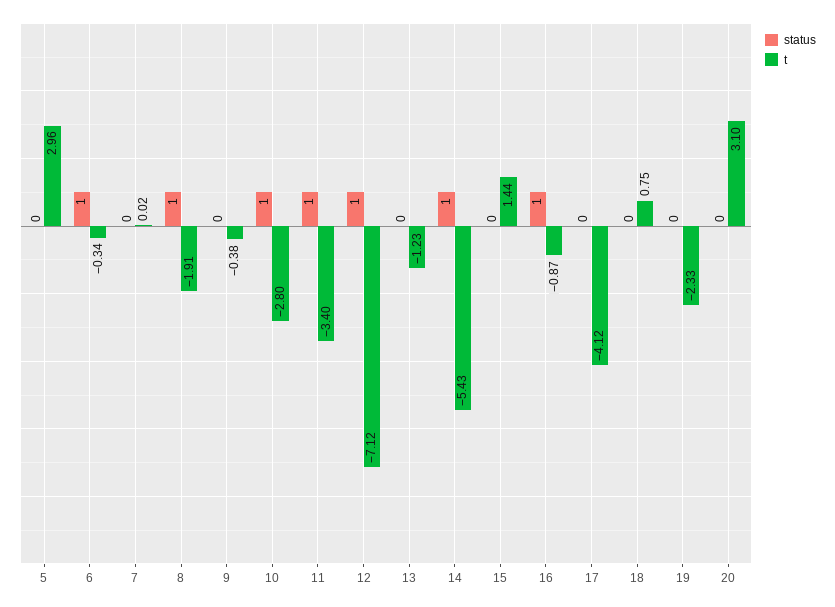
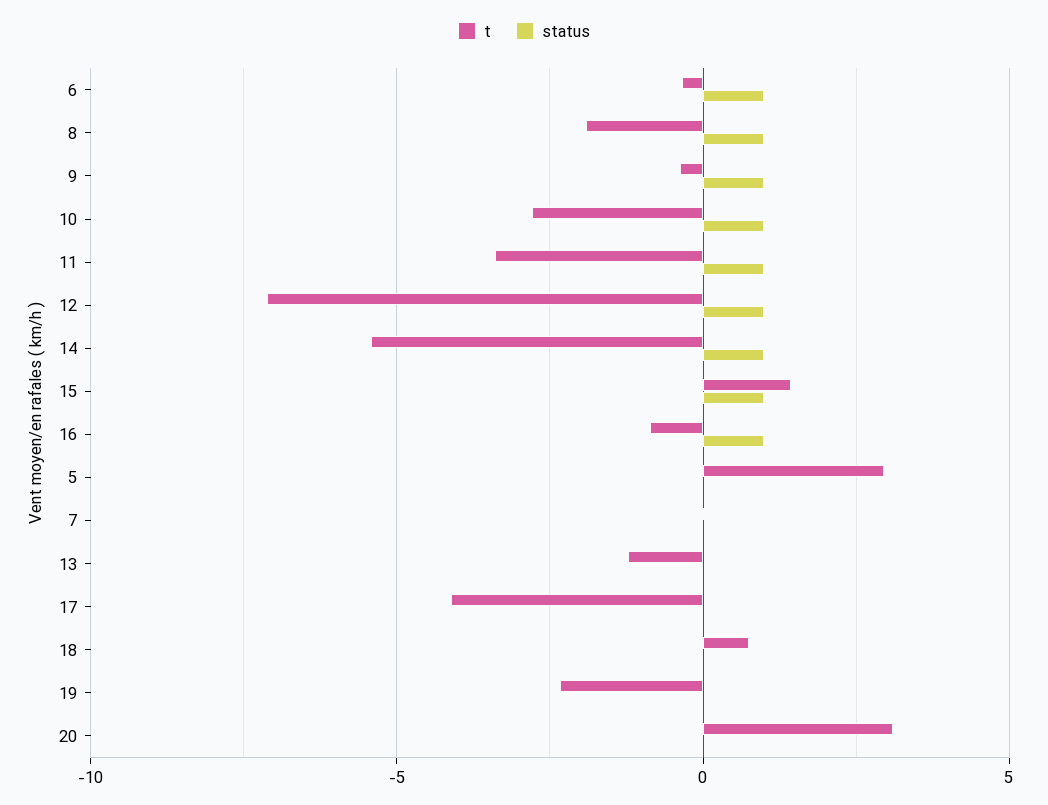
  {
    "status": {
      "5": 0,
      "6": 1,
      "7": 0,
      "8": 1,
-     "9": 0,
+     "9": 1,
      "10": 1,
      "11": 1,
      "12": 1,
      "13": 0,
      "14": 1,
-     "15": 0,
+     "15": 1,
      "16": 1,
      "17": 0,
      "18": 0,
      "19": 0,
      "20": 0
    },
    "t": {
      "5": 2.96,
      "6": -0.34,
      "7": 0.02,
      "8": -1.91,
      "9": -0.38,
      "10": -2.8,
      "11": -3.4,
      "12": -7.12,
      "13": -1.23,
      "14": -5.43,
      "15": 1.44,
      "16": -0.87,
      "17": -4.12,
      "18": 0.75,
      "19": -2.33,
      "20": 3.1
    }
  }

